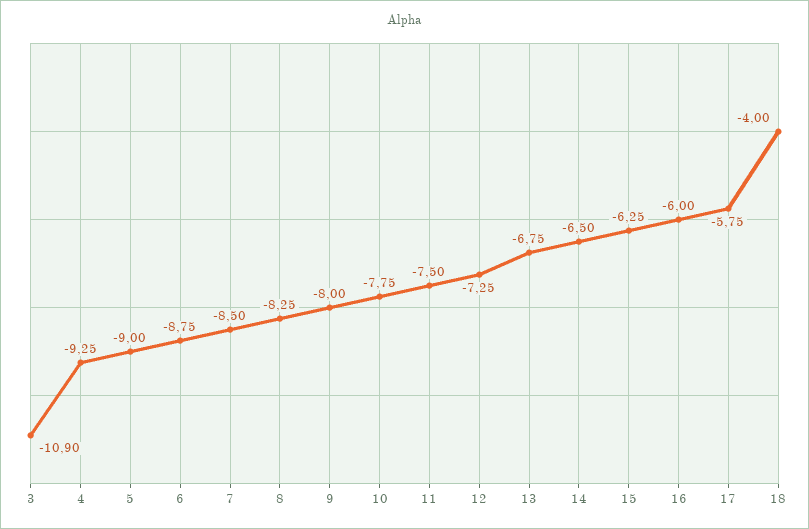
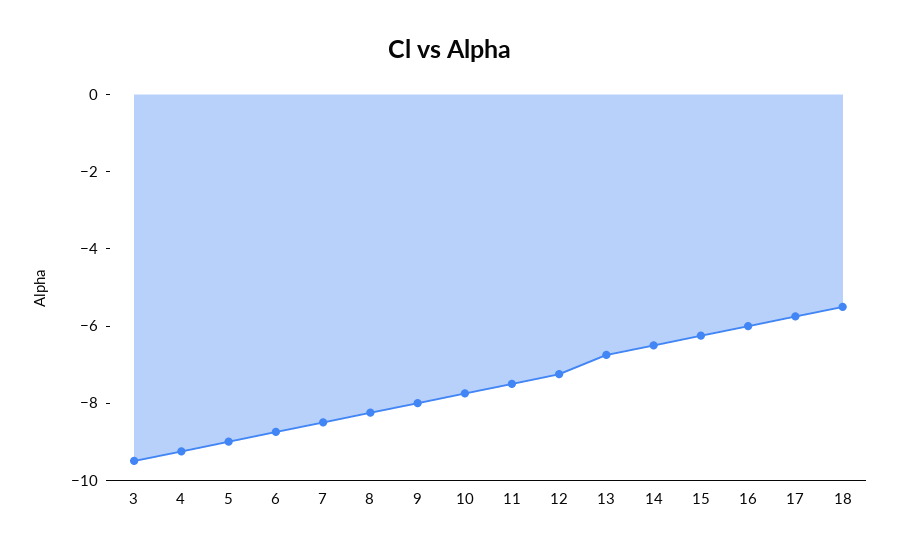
  {
-   "3": -10.9,
+   "3": -9.5,
    "4": -9.25,
    "5": -9,
    "6": -8.75,
    "7": -8.5,
    "8": -8.25,
    "9": -8,
    "10": -7.75,
    "11": -7.5,
    "12": -7.25,
    "13": -6.75,
    "14": -6.5,
    "15": -6.25,
    "16": -6,
    "17": -5.75,
-   "18": -4
+   "18": -5.5
  }

